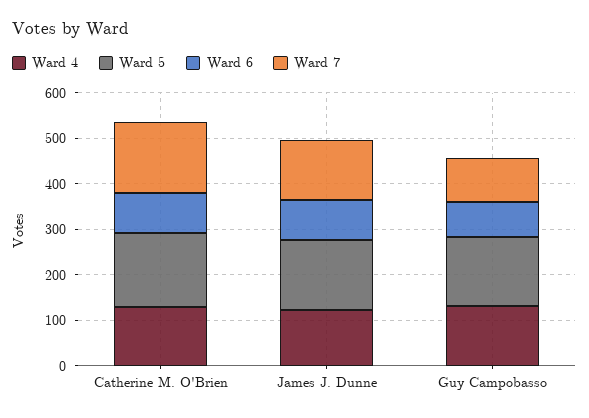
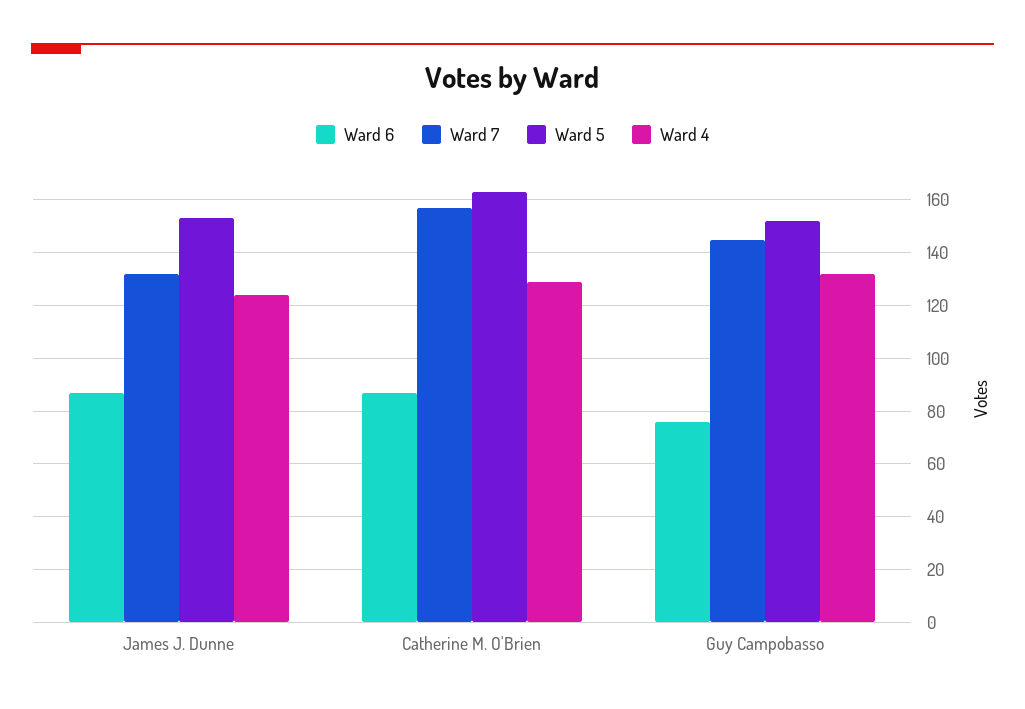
  {
    "Ward 4": {
      "Catherine M. O'Brien": 130,
      "James J. Dunne": 125,
      "Guy Campobasso": 130
    },
    "Ward 5": {
      "Catherine M. O'Brien": 165,
      "James J. Dunne": 155,
      "Guy Campobasso": 150
    },
    "Ward 6": {
      "Catherine M. O'Brien": 85,
      "James J. Dunne": 85,
      "Guy Campobasso": 75
    },
    "Ward 7": {
      "Catherine M. O'Brien": 155,
      "James J. Dunne": 130,
-     "Guy Campobasso": 100
+     "Guy Campobasso": 145
    }
  }

